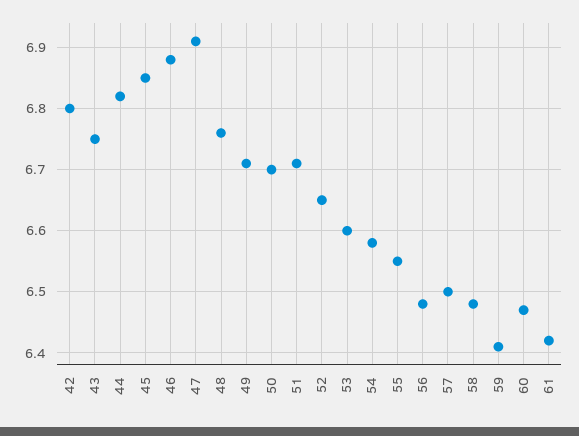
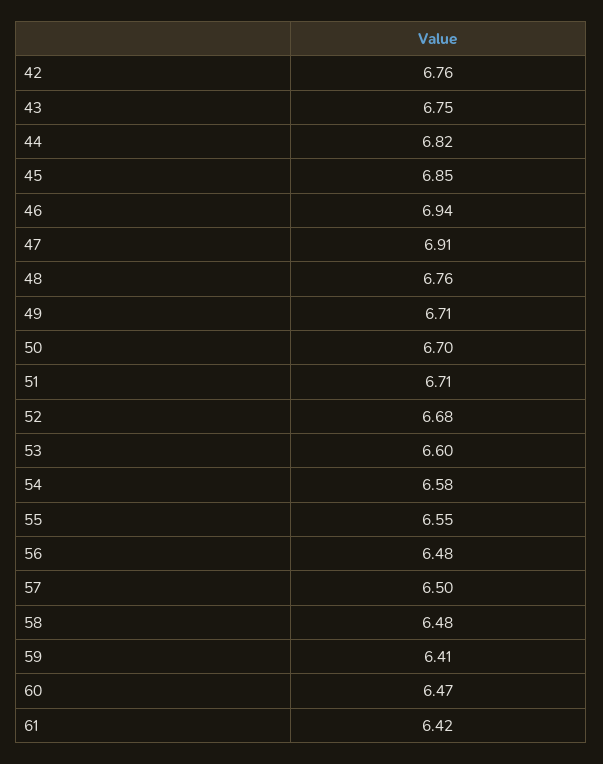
  {
-   "42": 6.8,
+   "42": 6.76,
    "43": 6.75,
    "44": 6.82,
    "45": 6.85,
-   "46": 6.88,
+   "46": 6.94,
    "47": 6.91,
    "48": 6.76,
    "49": 6.71,
    "50": 6.7,
    "51": 6.71,
-   "52": 6.65,
+   "52": 6.68,
    "53": 6.6,
    "54": 6.58,
    "55": 6.55,
    "56": 6.48,
    "57": 6.5,
    "58": 6.48,
    "59": 6.41,
    "60": 6.47,
    "61": 6.42
  }

